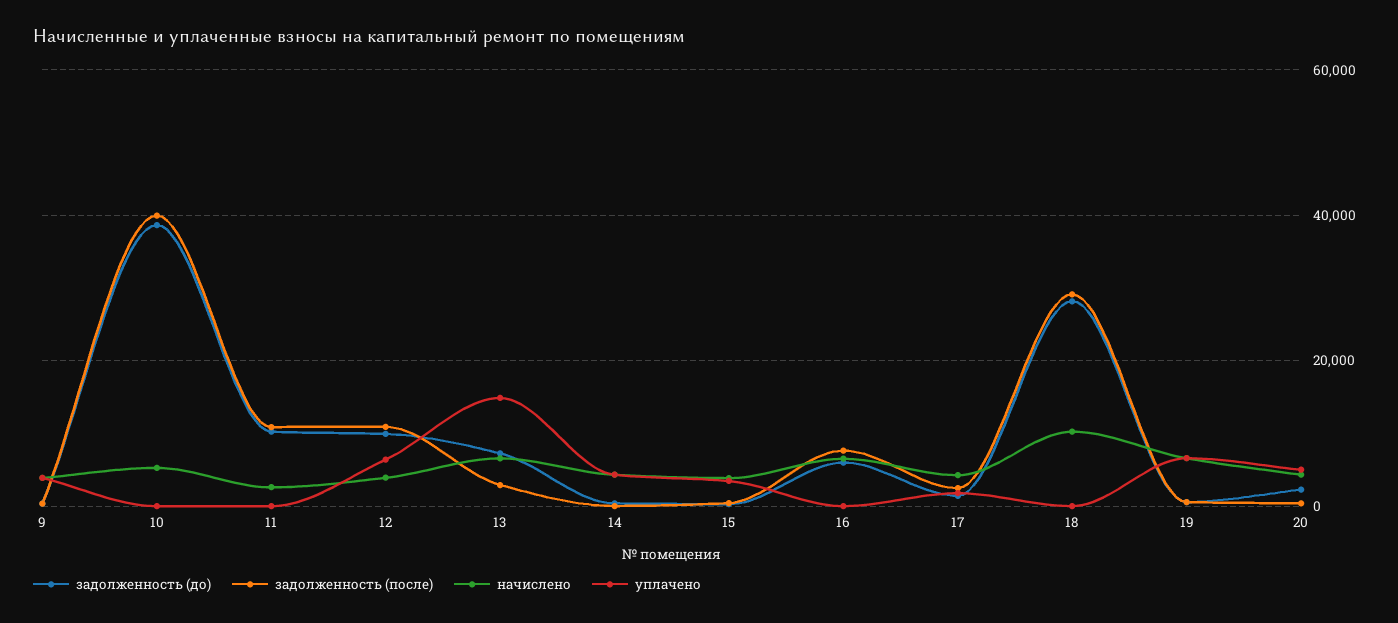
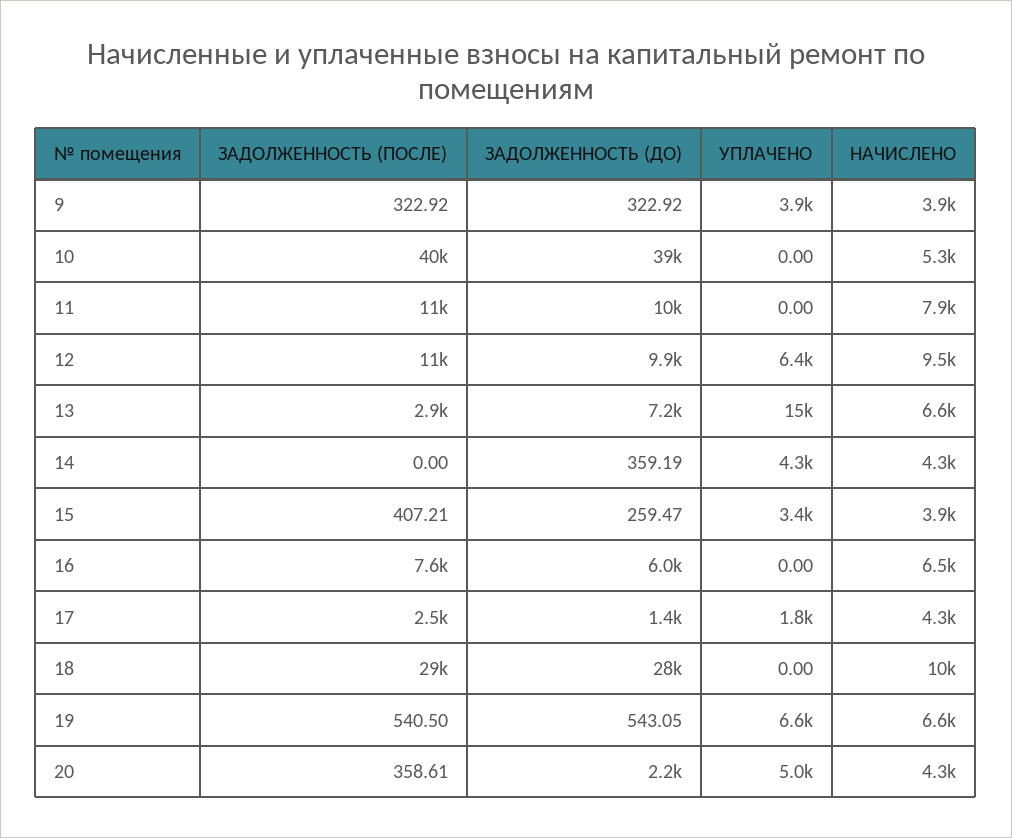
  {
    "задолженность (до)": {
      "9": 322.92,
      "10": 39000,
      "11": 10000,
      "12": 9900,
      "13": 7200,
      "14": 359.19,
      "15": 259.47,
      "16": 6000,
      "17": 1400,
      "18": 28000,
      "19": 543.05,
      "20": 2200
    },
    "задолженность (после)": {
      "9": 322.92,
      "10": 40000,
      "11": 11000,
      "12": 11000,
      "13": 2900,
      "14": 0,
      "15": 407.21,
      "16": 7600,
      "17": 2500,
      "18": 29000,
      "19": 540.5,
      "20": 358.61
    },
    "начислено": {
      "9": 3900,
      "10": 5300,
-     "11": 2000,
+     "11": 7900,
-     "12": 4000,
+     "12": 9500,
      "13": 6600,
      "14": 4300,
      "15": 3900,
      "16": 6500,
      "17": 4300,
      "18": 10000,
      "19": 6600,
      "20": 4300
    },
    "уплачено": {
      "9": 3900,
      "10": 0,
      "11": 0,
      "12": 6400,
      "13": 15000,
      "14": 4300,
      "15": 3400,
      "16": 0,
      "17": 1800,
      "18": 0,
      "19": 6600,
      "20": 5000
    }
  }

